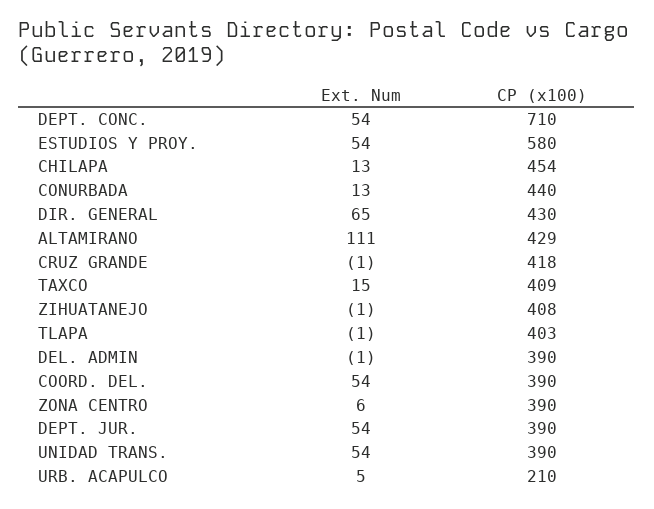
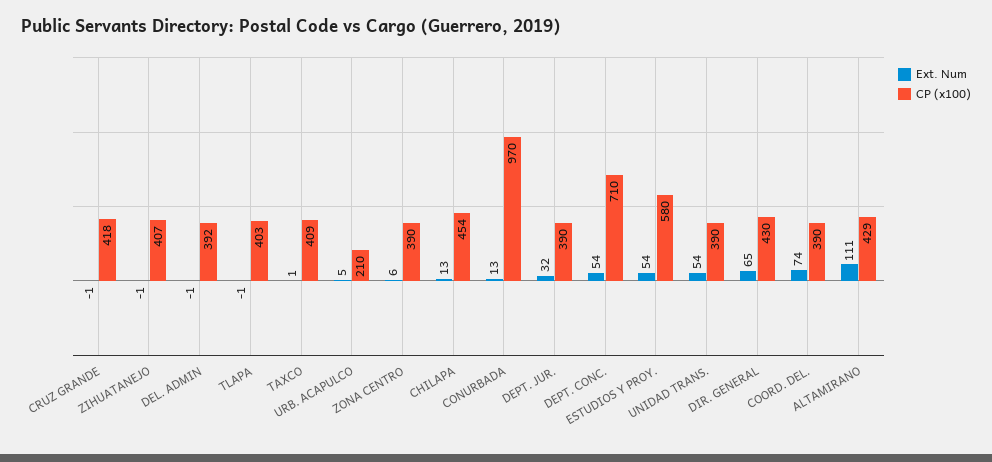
  {
    "Ext. Num": {
      "DEPT. CONC.": 54,
      "ESTUDIOS Y PROY.": 54,
      "CHILAPA": 13,
      "CONURBADA": 13,
      "DIR. GENERAL": 65,
      "ALTAMIRANO": 111,
      "CRUZ GRANDE": -1,
-     "TAXCO": 15,
+     "TAXCO": 1,
      "ZIHUATANEJO": -1,
      "TLAPA": -1,
      "DEL. ADMIN": -1,
-     "COORD. DEL.": 54,
+     "COORD. DEL.": 74,
      "ZONA CENTRO": 6,
-     "DEPT. JUR.": 54,
+     "DEPT. JUR.": 32,
      "UNIDAD TRANS.": 54,
      "URB. ACAPULCO": 5
    },
    "CP (x100)": {
      "DEPT. CONC.": 710,
      "ESTUDIOS Y PROY.": 580,
      "CHILAPA": 454,
-     "CONURBADA": 440,
+     "CONURBADA": 970,
      "DIR. GENERAL": 430,
      "ALTAMIRANO": 429,
      "CRUZ GRANDE": 418,
      "TAXCO": 409,
-     "ZIHUATANEJO": 408,
+     "ZIHUATANEJO": 407,
      "TLAPA": 403,
-     "DEL. ADMIN": 390,
+     "DEL. ADMIN": 392,
      "COORD. DEL.": 390,
      "ZONA CENTRO": 390,
      "DEPT. JUR.": 390,
      "UNIDAD TRANS.": 390,
      "URB. ACAPULCO": 210
    }
  }

